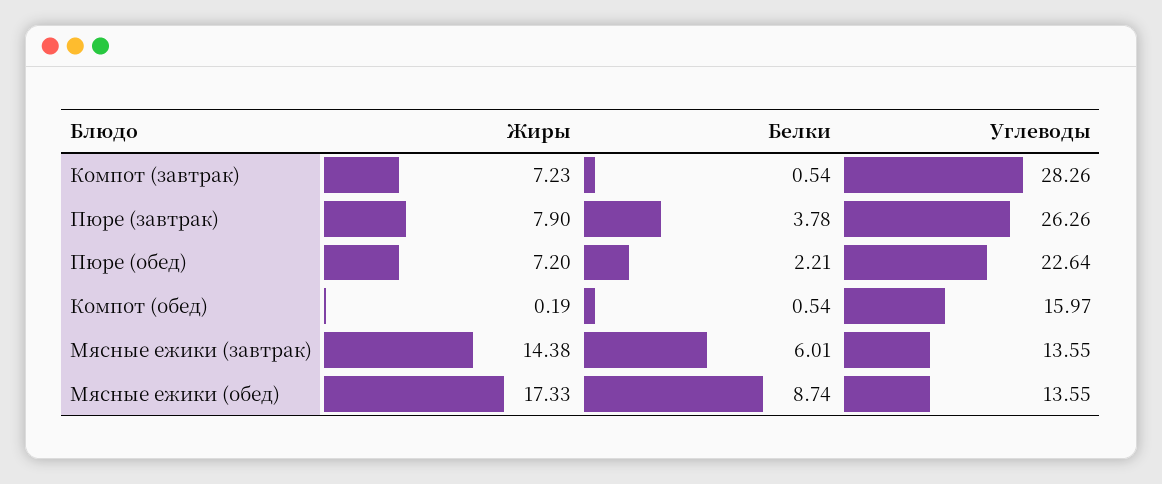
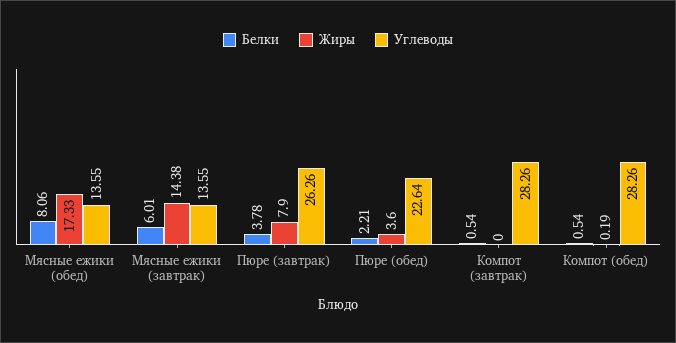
  {
    "Жиры": {
-     "Компот (завтрак)": 7.23,
+     "Компот (завтрак)": 0,
      "Пюре (завтрак)": 7.9,
-     "Пюре (обед)": 7.2,
+     "Пюре (обед)": 3.6,
      "Компот (обед)": 0.19,
      "Мясные ежики (завтрак)": 14.38,
      "Мясные ежики (обед)": 17.33
    },
    "Белки": {
      "Компот (завтрак)": 0.54,
      "Пюре (завтрак)": 3.78,
      "Пюре (обед)": 2.21,
      "Компот (обед)": 0.54,
      "Мясные ежики (завтрак)": 6.01,
-     "Мясные ежики (обед)": 8.74
+     "Мясные ежики (обед)": 8.06
    },
    "Углеводы": {
      "Компот (завтрак)": 28.26,
      "Пюре (завтрак)": 26.26,
      "Пюре (обед)": 22.64,
-     "Компот (обед)": 15.97,
+     "Компот (обед)": 28.26,
      "Мясные ежики (завтрак)": 13.55,
      "Мясные ежики (обед)": 13.55
    }
  }

